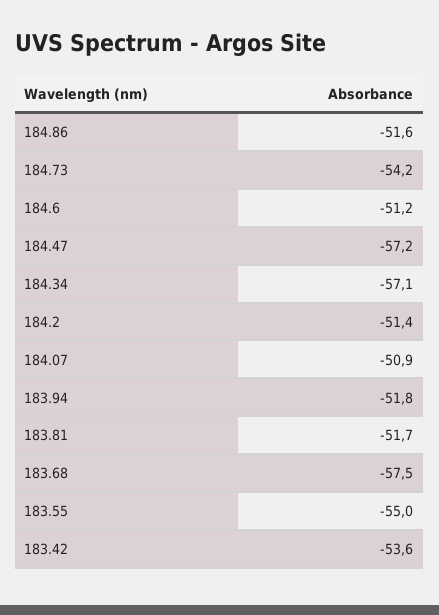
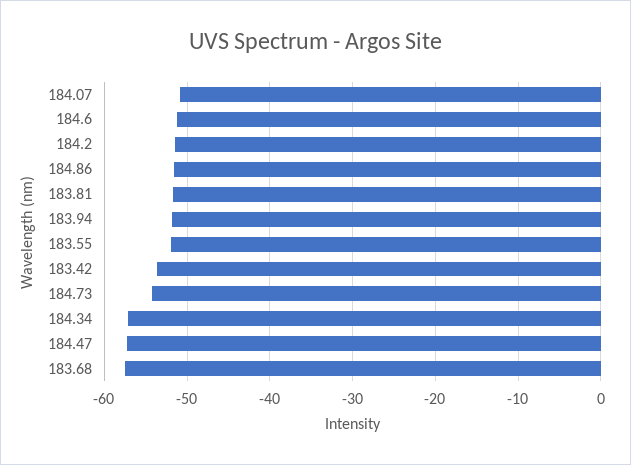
  {
    "184.86": -51.6,
    "184.73": -54.2,
    "184.6": -51.2,
    "184.47": -57.2,
    "184.34": -57.1,
    "184.2": -51.4,
    "184.07": -50.9,
    "183.94": -51.8,
    "183.81": -51.7,
    "183.68": -57.5,
-   "183.55": -55,
+   "183.55": -52,
    "183.42": -53.6
  }

